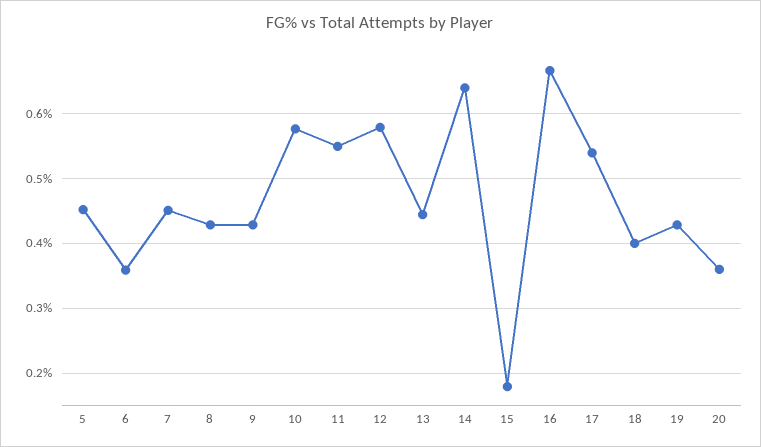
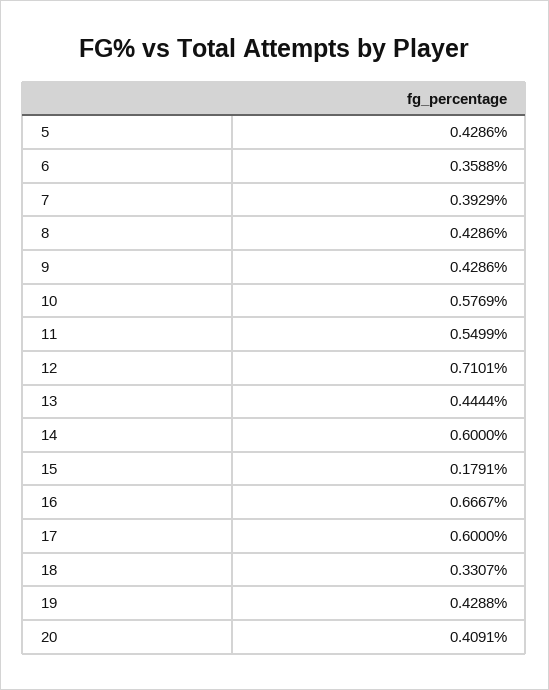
  {
-   "5": 0.45,
+   "5": 0.4286,
    "6": 0.3588,
-   "7": 0.45,
+   "7": 0.3929,
    "8": 0.4286,
    "9": 0.4286,
    "10": 0.5769,
    "11": 0.5499,
-   "12": 0.58,
+   "12": 0.7101,
    "13": 0.4444,
-   "14": 0.64,
+   "14": 0.6,
    "15": 0.1791,
    "16": 0.6667,
-   "17": 0.54,
+   "17": 0.6,
-   "18": 0.4,
+   "18": 0.3307,
    "19": 0.4288,
-   "20": 0.36
+   "20": 0.4091
  }

